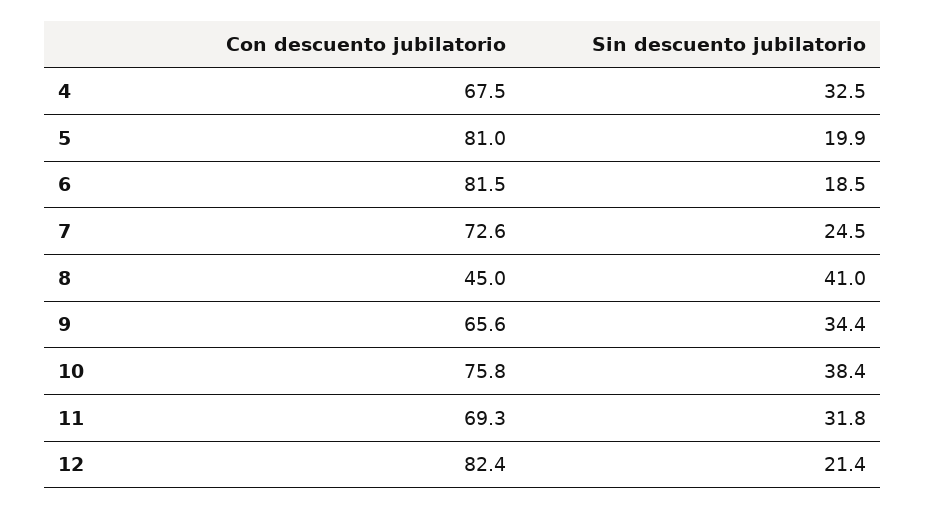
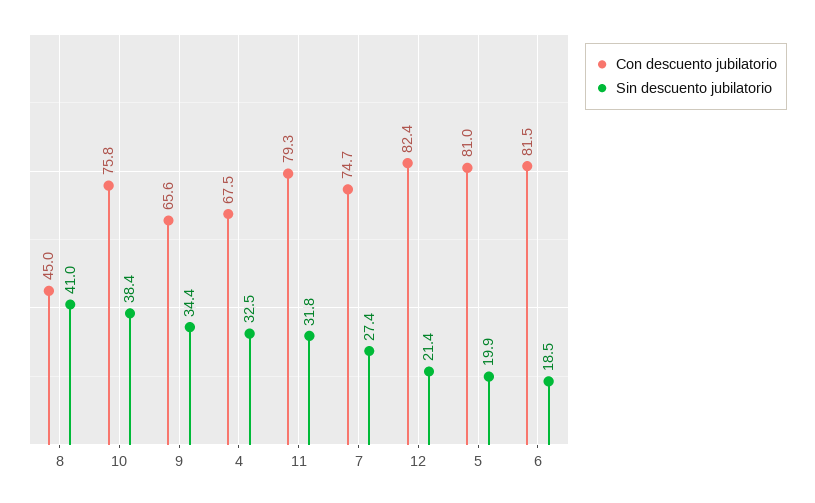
  {
    "Con descuento jubilatorio": {
      "4": 67.5,
      "5": 81,
      "6": 81.5,
-     "7": 72.6,
+     "7": 74.7,
      "8": 45,
      "9": 65.6,
      "10": 75.8,
-     "11": 69.3,
+     "11": 79.3,
      "12": 82.4
    },
    "Sin descuento jubilatorio": {
      "4": 32.5,
      "5": 19.9,
      "6": 18.5,
-     "7": 24.5,
+     "7": 27.4,
      "8": 41,
      "9": 34.4,
      "10": 38.4,
      "11": 31.8,
      "12": 21.4
    }
  }

